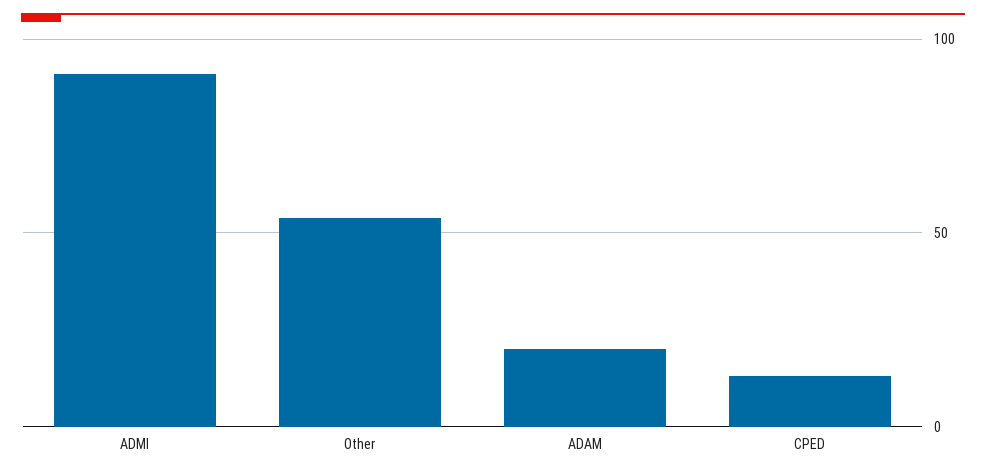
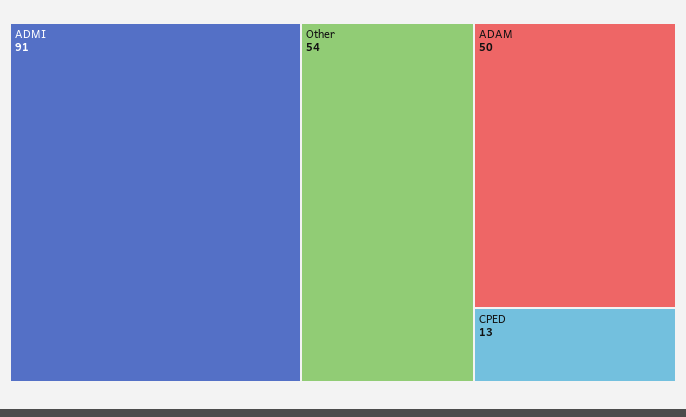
  {
    "ADMI": 91,
    "Other": 54,
-   "ADAM": 20,
+   "ADAM": 50,
    "CPED": 13
  }

